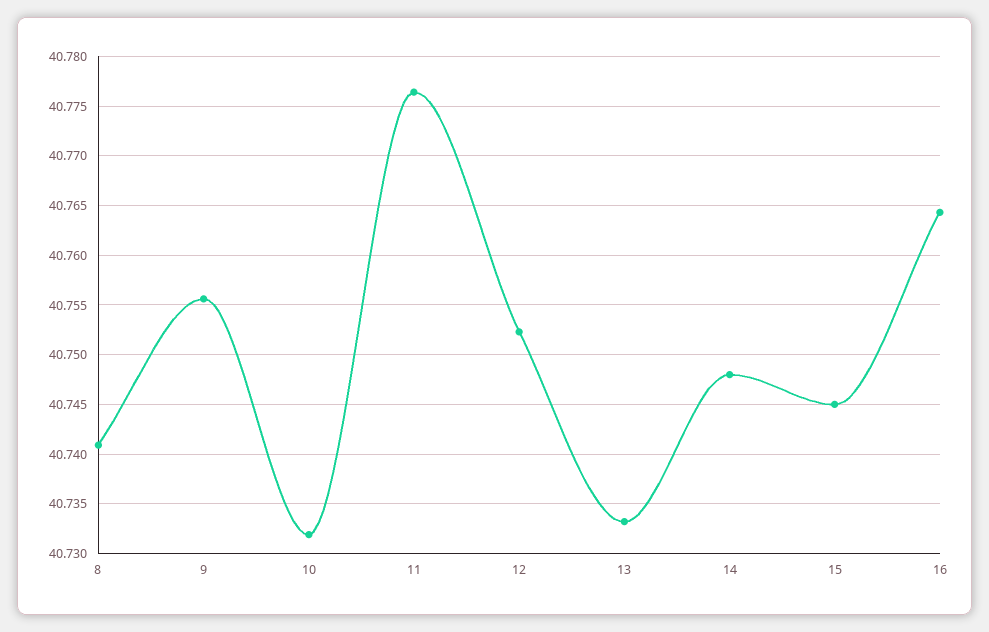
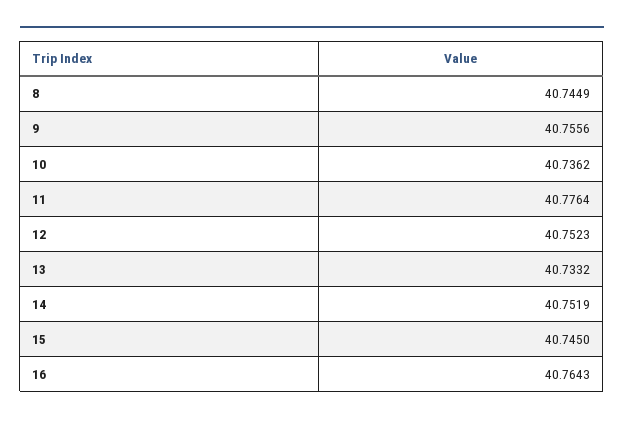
  {
-   "8": 40.741,
+   "8": 40.7449,
    "9": 40.7556,
-   "10": 40.732,
+   "10": 40.7362,
    "11": 40.7764,
    "12": 40.7523,
    "13": 40.7332,
-   "14": 40.748,
+   "14": 40.7519,
    "15": 40.745,
    "16": 40.7643
  }

